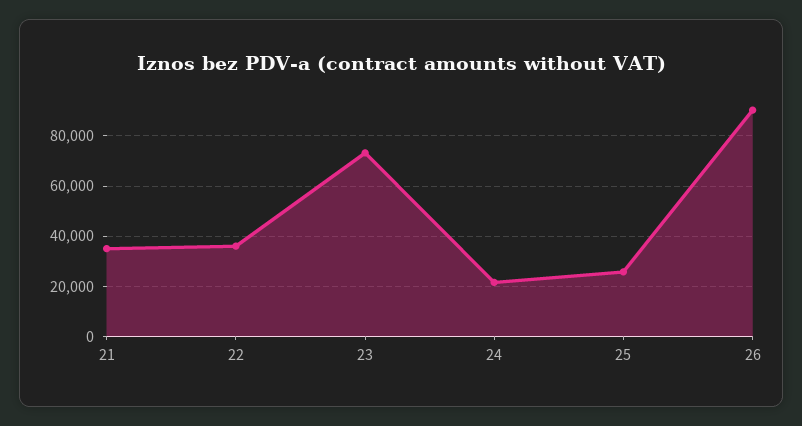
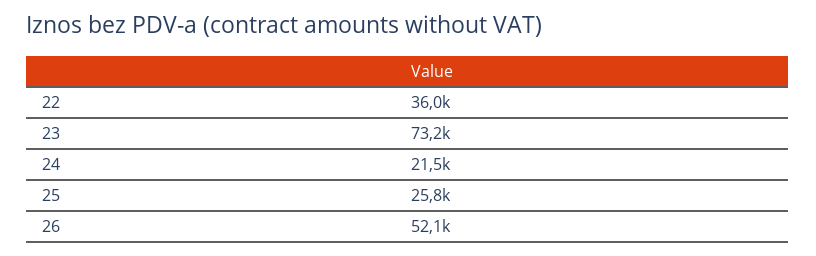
  {
-   "21": 35000,
    "22": 36000,
    "23": 73200,
    "24": 21500,
    "25": 25800,
-   "26": 90000
+   "26": 52100
  }

